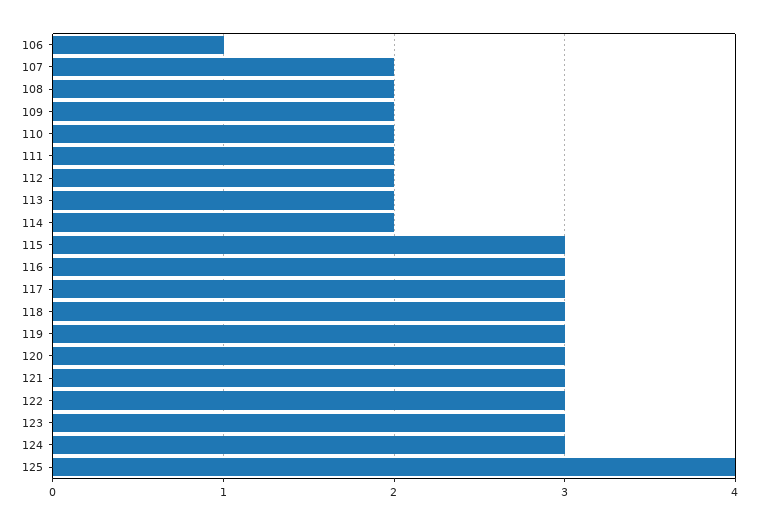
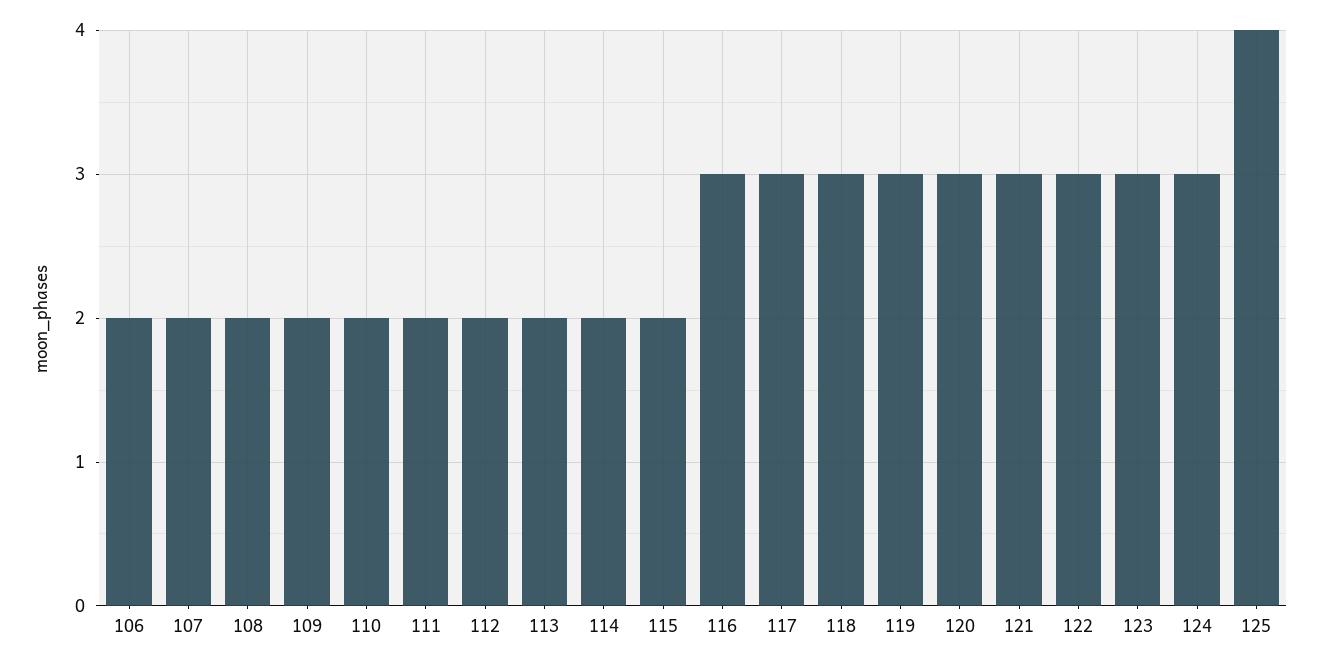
  {
-   "106": 1,
+   "106": 2,
    "107": 2,
    "108": 2,
    "109": 2,
    "110": 2,
    "111": 2,
    "112": 2,
    "113": 2,
    "114": 2,
-   "115": 3,
+   "115": 2,
    "116": 3,
    "117": 3,
    "118": 3,
    "119": 3,
    "120": 3,
    "121": 3,
    "122": 3,
    "123": 3,
    "124": 3,
    "125": 4
  }

